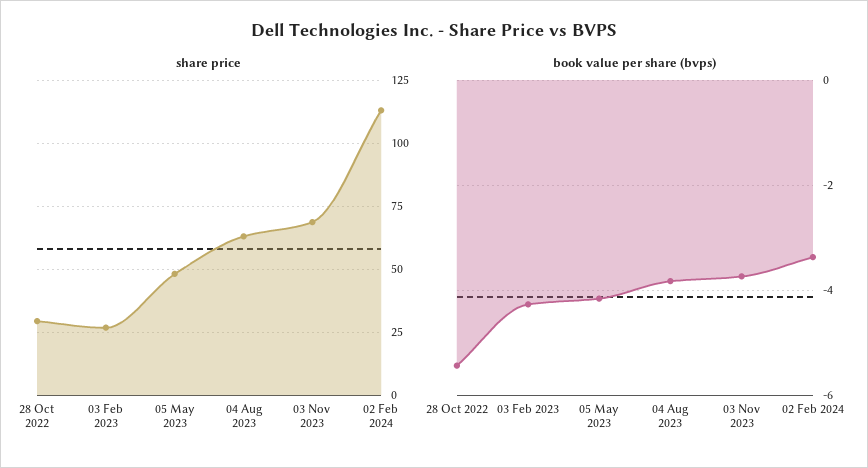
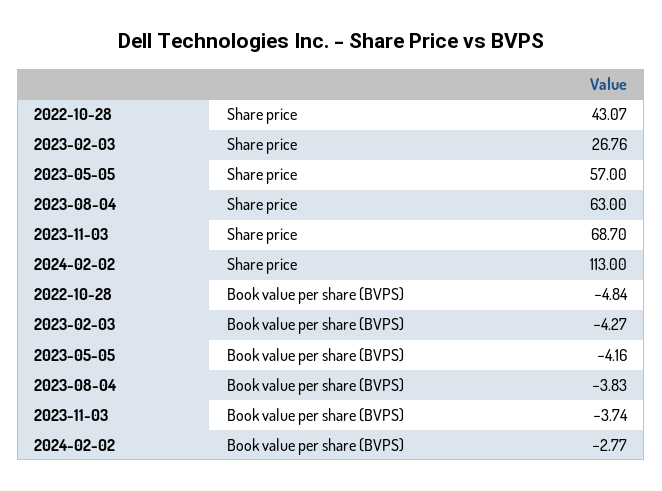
  {
    "share price": {
-     "28 Oct 2022": 30,
+     "28 Oct 2022": 43.07,
      "03 Feb 2023": 26.76,
-     "05 May 2023": 47.5,
+     "05 May 2023": 57,
      "04 Aug 2023": 63,
      "03 Nov 2023": 68.7,
      "02 Feb 2024": 113
    },
    "book value per share (bvps)": {
-     "28 Oct 2022": -5.4,
+     "28 Oct 2022": -4.84,
      "03 Feb 2023": -4.27,
      "05 May 2023": -4.16,
      "04 Aug 2023": -3.83,
      "03 Nov 2023": -3.74,
-     "02 Feb 2024": -3.4
+     "02 Feb 2024": -2.77
    }
  }

